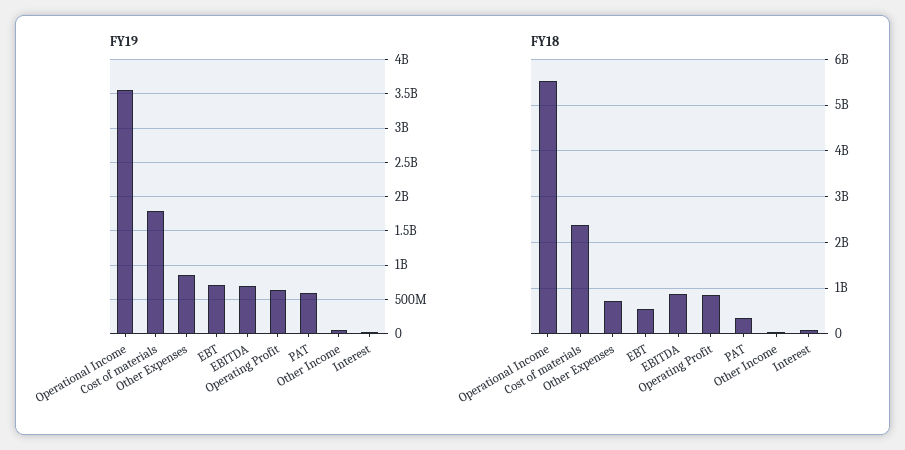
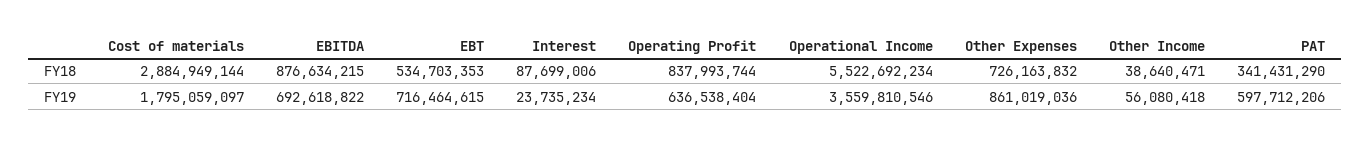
  {
    "FY19": {
      "Operational Income": 3559810546,
      "Cost of materials": 1795059097,
      "Other Expenses": 861019036,
      "EBT": 716464615,
      "EBITDA": 692618822,
      "Operating Profit": 636538404,
      "PAT": 597712206,
      "Other Income": 56080418,
      "Interest": 23735234
    },
    "FY18": {
      "Operational Income": 5522692234,
-     "Cost of materials": 2400000000,
+     "Cost of materials": 2884949144,
      "Other Expenses": 726163832,
      "EBT": 534703353,
      "EBITDA": 876634215,
      "Operating Profit": 837993744,
      "PAT": 341431290,
      "Other Income": 38640471,
      "Interest": 87699006
    }
  }

